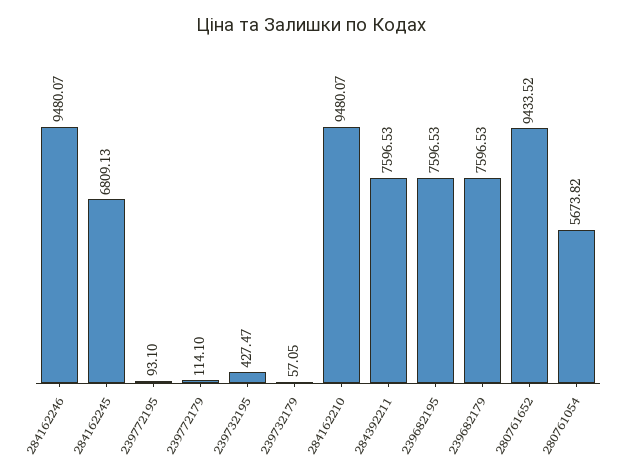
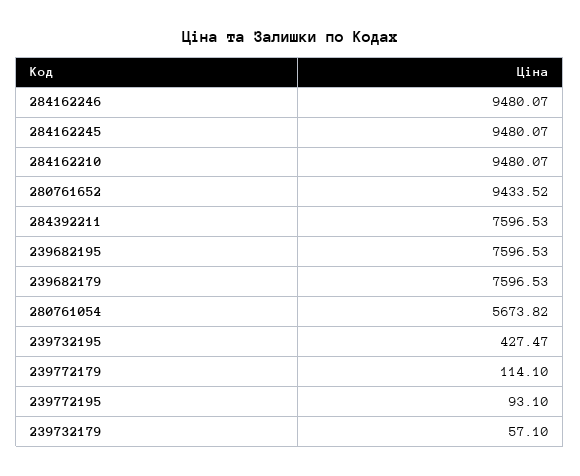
  {
    "284162246": 9480.07,
-   "284162245": 6809.13,
+   "284162245": 9480.07,
    "239772195": 93.1,
    "239772179": 114.1,
    "239732195": 427.47,
-   "239732179": 57.05,
+   "239732179": 57.1,
    "284162210": 9480.07,
    "284392211": 7596.53,
    "239682195": 7596.53,
    "239682179": 7596.53,
    "280761652": 9433.52,
    "280761054": 5673.82
  }

